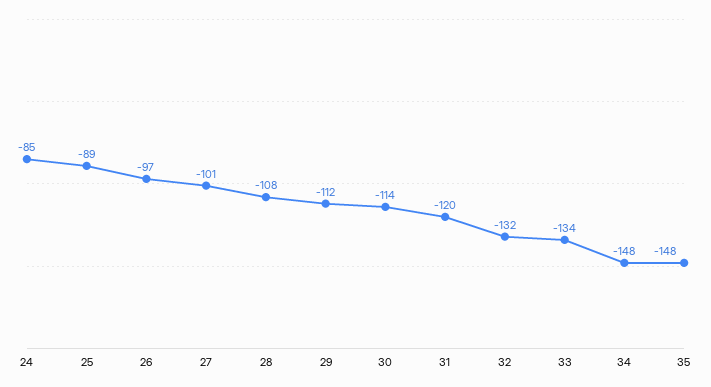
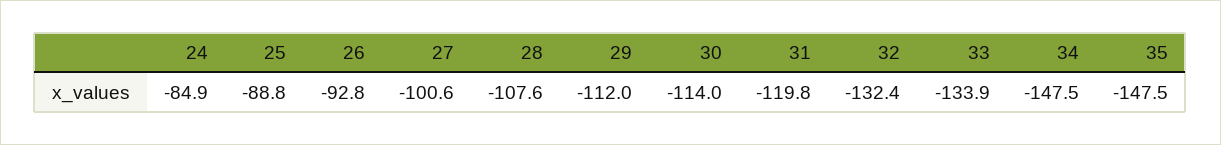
  {
    "24": -84.9,
    "25": -88.8,
-   "26": -97,
+   "26": -92.8,
    "27": -100.6,
    "28": -107.6,
    "29": -112,
    "30": -114,
    "31": -119.8,
    "32": -132.4,
    "33": -133.9,
    "34": -147.5,
    "35": -147.5
  }

